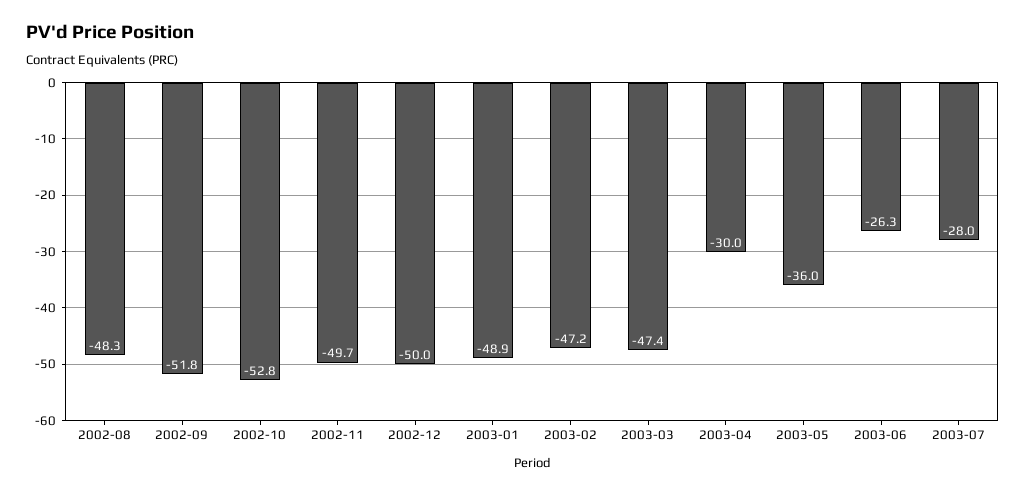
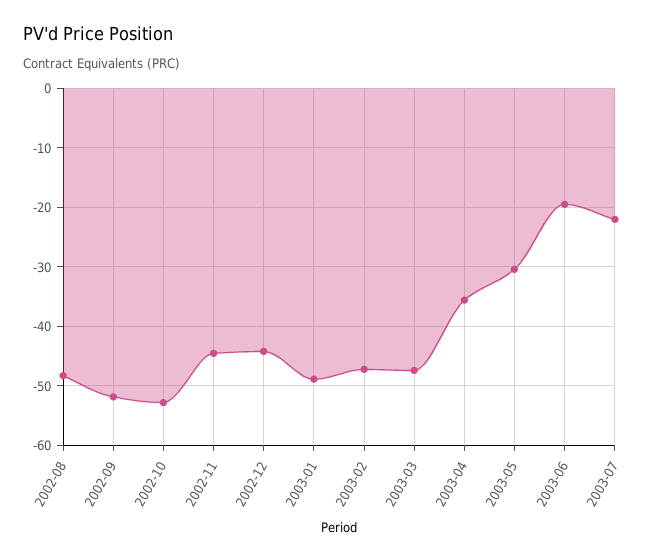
  {
    "2002-08": -48.3,
    "2002-09": -51.8,
    "2002-10": -52.8,
-   "2002-11": -49.7,
+   "2002-11": -44,
-   "2002-12": -50,
+   "2002-12": -44,
    "2003-01": -48.9,
    "2003-02": -47.2,
    "2003-03": -47.4,
-   "2003-04": -30,
+   "2003-04": -36,
-   "2003-05": -36,
+   "2003-05": -30,
-   "2003-06": -26.3,
+   "2003-06": -20,
-   "2003-07": -28
+   "2003-07": -22
  }

